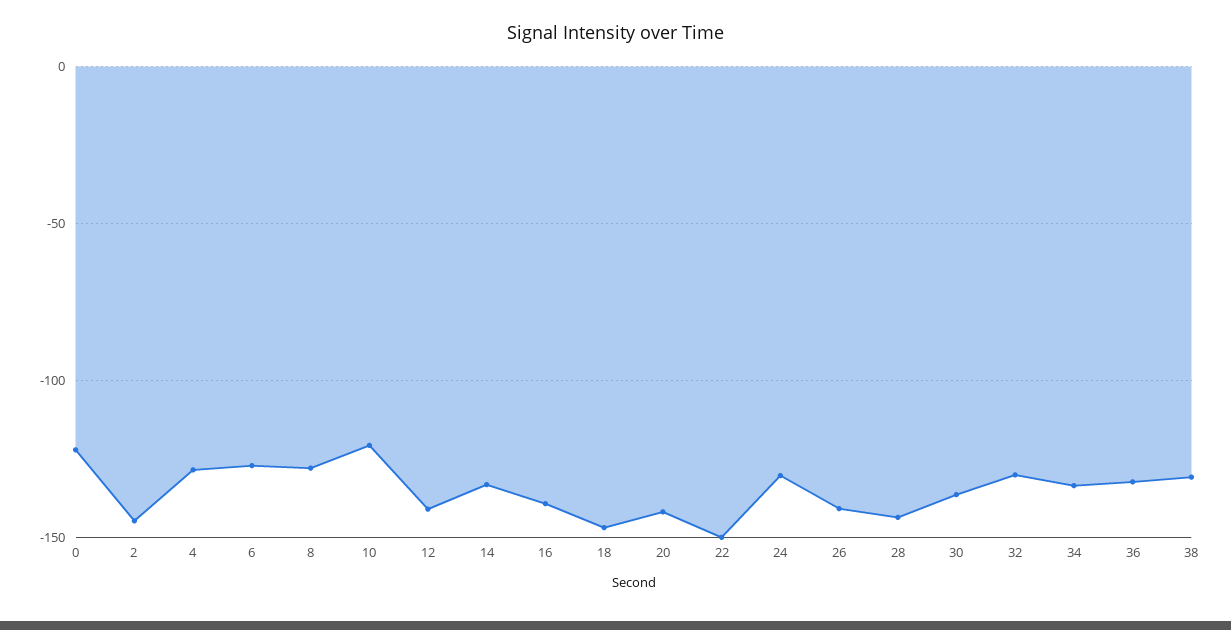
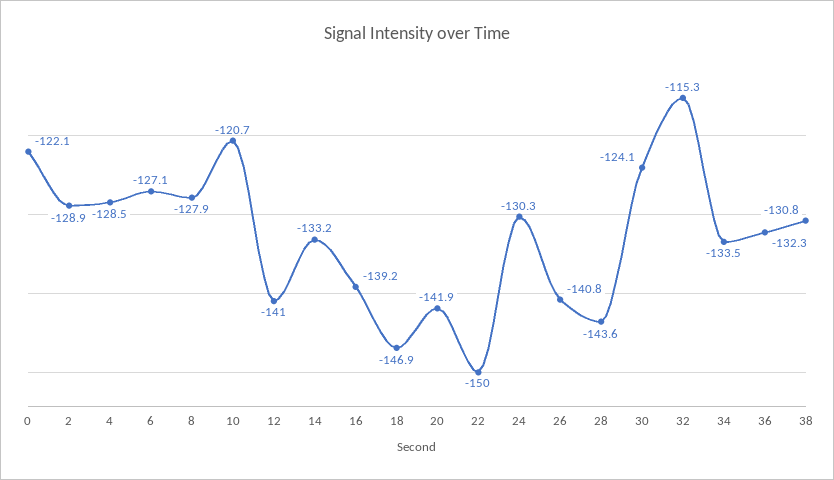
  {
    "0": -122.1,
-   "2": -145,
+   "2": -128.9,
    "4": -128.5,
    "6": -127.1,
    "8": -127.9,
    "10": -120.7,
    "12": -141,
    "14": -133.2,
    "16": -139.2,
    "18": -146.9,
    "20": -141.9,
    "22": -150,
    "24": -130.3,
    "26": -140.8,
    "28": -143.6,
-   "30": -135,
+   "30": -124.1,
-   "32": -130,
+   "32": -115.3,
    "34": -133.5,
    "36": -132.3,
    "38": -130.8
  }

